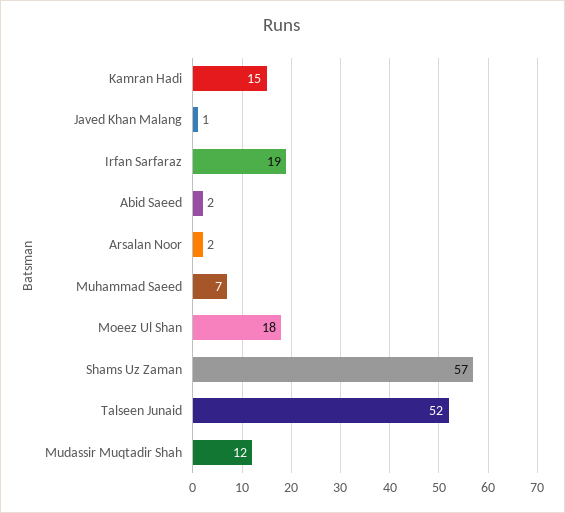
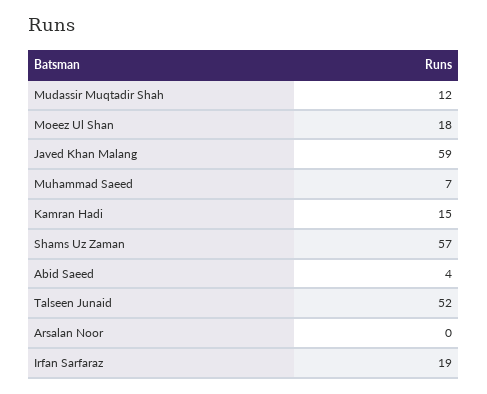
  {
    "Kamran Hadi": 15,
-   "Javed Khan Malang": 1,
+   "Javed Khan Malang": 59,
    "Irfan Sarfaraz": 19,
-   "Abid Saeed": 2,
+   "Abid Saeed": 4,
-   "Arsalan Noor": 2,
+   "Arsalan Noor": 0,
    "Muhammad Saeed": 7,
    "Moeez Ul Shan": 18,
    "Shams Uz Zaman": 57,
    "Talseen Junaid": 52,
    "Mudassir Muqtadir Shah": 12
  }

